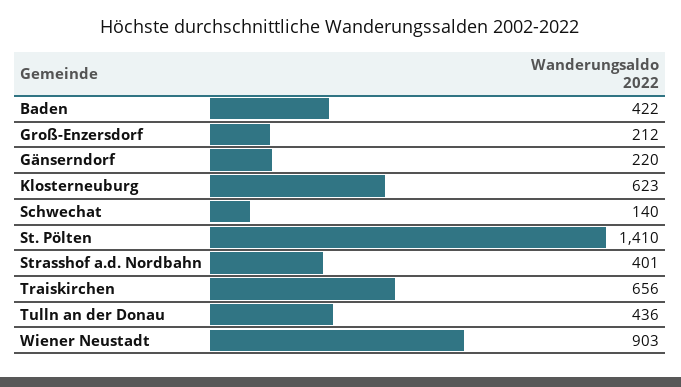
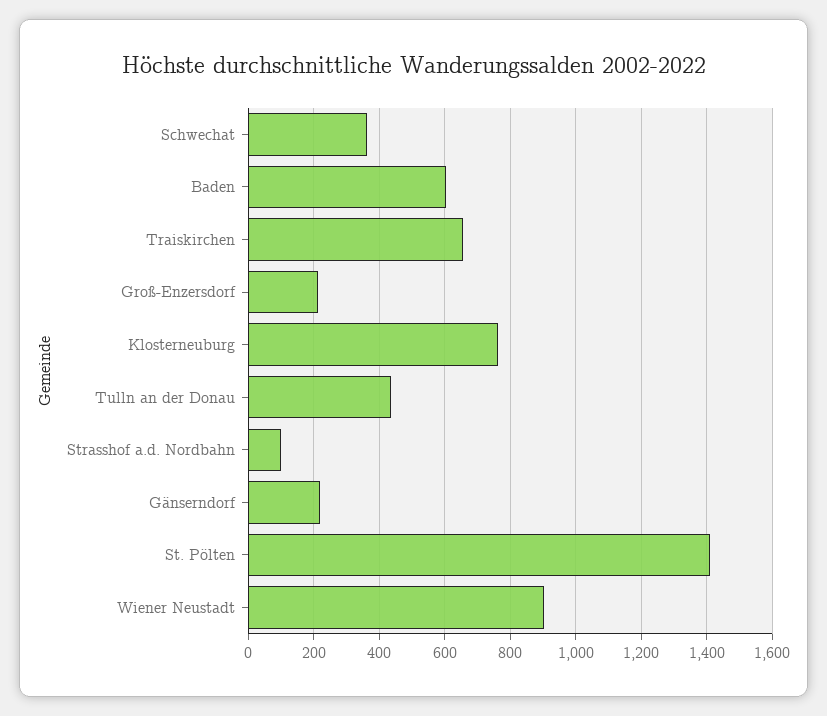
  {
-   "Baden": 422,
+   "Baden": 600,
    "Groß-Enzersdorf": 212,
    "Gänserndorf": 220,
-   "Klosterneuburg": 623,
+   "Klosterneuburg": 760,
-   "Schwechat": 140,
+   "Schwechat": 360,
    "St. Pölten": 1410,
-   "Strasshof a.d. Nordbahn": 401,
+   "Strasshof a.d. Nordbahn": 100,
    "Traiskirchen": 656,
    "Tulln an der Donau": 436,
    "Wiener Neustadt": 903
  }

